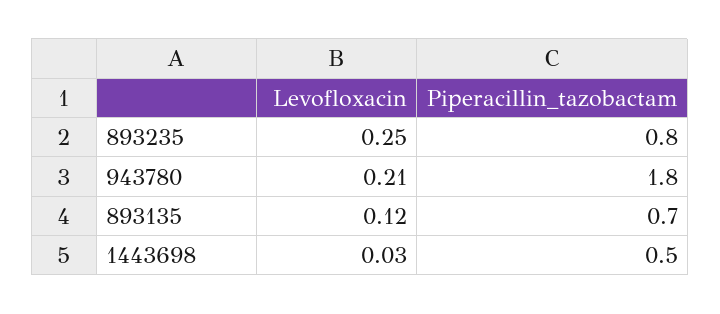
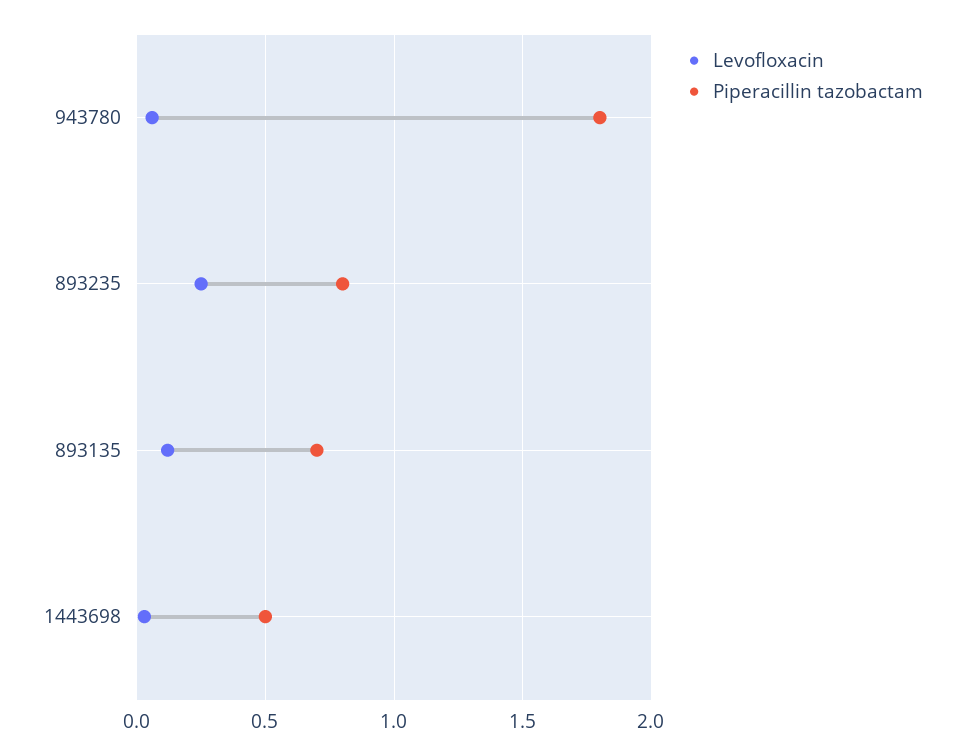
  {
    "Levofloxacin": {
      "893235": 0.25,
-     "943780": 0.21,
+     "943780": 0.05,
      "893135": 0.12,
      "1443698": 0.03
    },
    "Piperacillin_tazobactam": {
      "893235": 0.8,
      "943780": 1.8,
      "893135": 0.7,
      "1443698": 0.5
    }
  }

